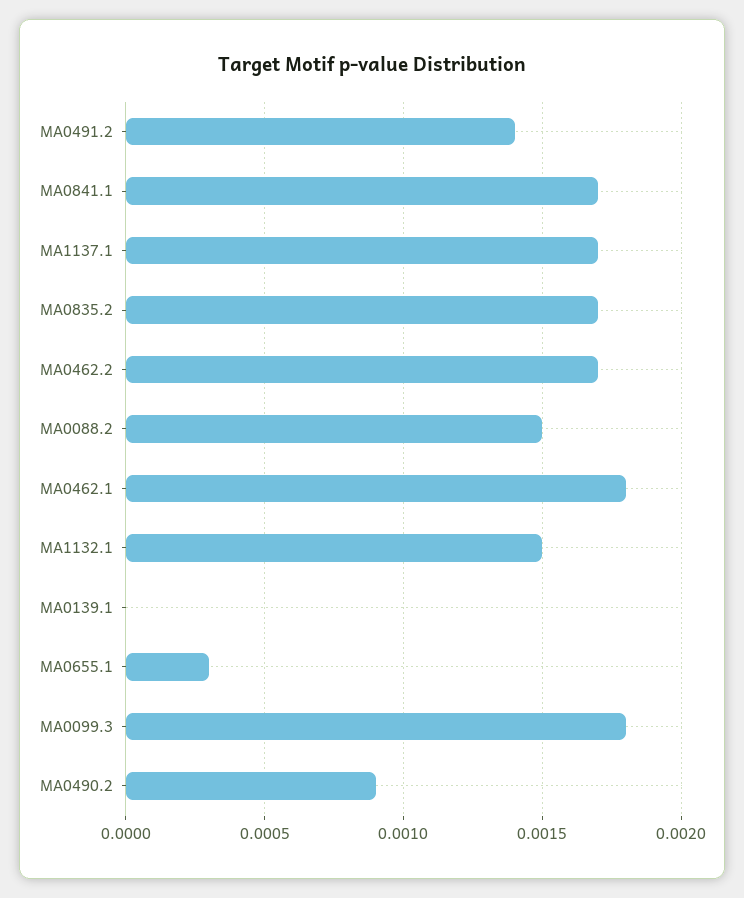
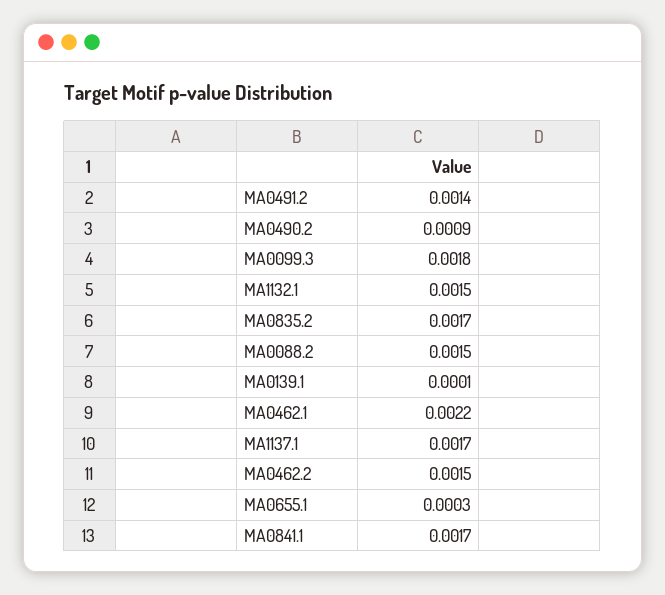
  {
    "MA0491.2": 0.0014,
    "MA0841.1": 0.0017,
    "MA1137.1": 0.0017,
    "MA0835.2": 0.0017,
-   "MA0462.2": 0.0017,
+   "MA0462.2": 0.0015,
    "MA0088.2": 0.0015,
-   "MA0462.1": 0.0018,
+   "MA0462.1": 0.0022,
    "MA1132.1": 0.0015,
-   "MA0139.1": 0,
+   "MA0139.1": 0.0001,
    "MA0655.1": 0.0003,
    "MA0099.3": 0.0018,
    "MA0490.2": 0.0009
  }

